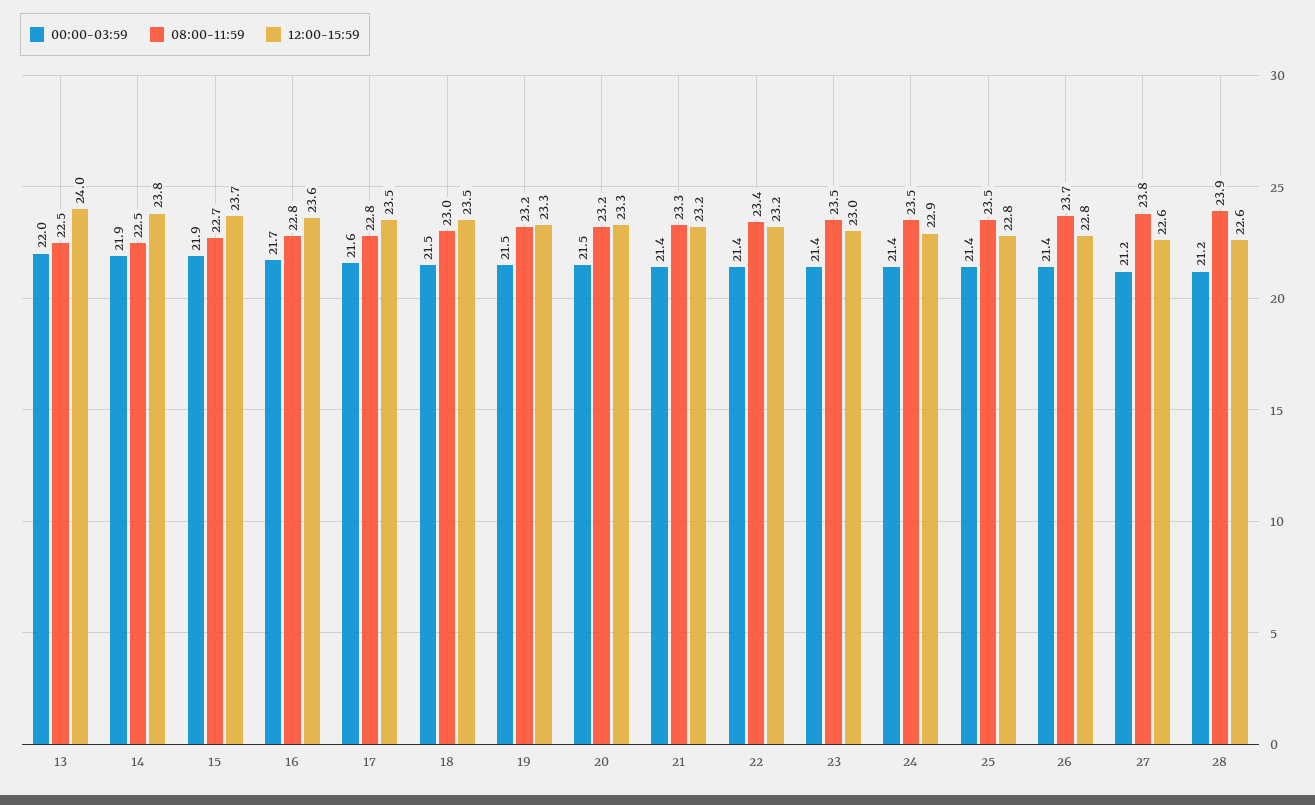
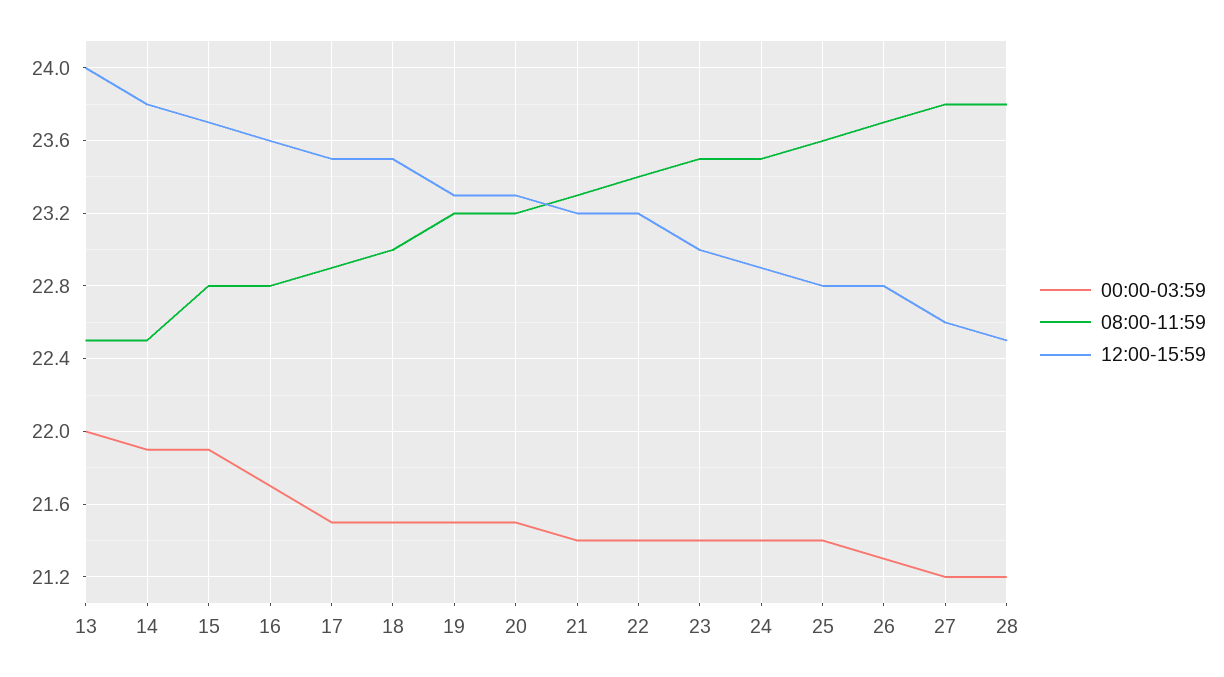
  {
    "00:00-03:59": {
      "13": 22,
      "14": 21.9,
      "15": 21.9,
      "16": 21.7,
-     "17": 21.6,
+     "17": 21.5,
      "18": 21.5,
      "19": 21.5,
      "20": 21.5,
      "21": 21.4,
      "22": 21.4,
      "23": 21.4,
      "24": 21.4,
      "25": 21.4,
-     "26": 21.4,
+     "26": 21.3,
      "27": 21.2,
      "28": 21.2
    },
    "08:00-11:59": {
      "13": 22.5,
      "14": 22.5,
-     "15": 22.7,
+     "15": 22.8,
      "16": 22.8,
-     "17": 22.8,
+     "17": 22.9,
      "18": 23,
      "19": 23.2,
      "20": 23.2,
      "21": 23.3,
      "22": 23.4,
      "23": 23.5,
      "24": 23.5,
-     "25": 23.5,
+     "25": 23.6,
      "26": 23.7,
      "27": 23.8,
-     "28": 23.9
+     "28": 23.8
    },
    "12:00-15:59": {
      "13": 24,
      "14": 23.8,
      "15": 23.7,
      "16": 23.6,
      "17": 23.5,
      "18": 23.5,
      "19": 23.3,
      "20": 23.3,
      "21": 23.2,
      "22": 23.2,
      "23": 23,
      "24": 22.9,
      "25": 22.8,
      "26": 22.8,
      "27": 22.6,
-     "28": 22.6
+     "28": 22.5
    }
  }

